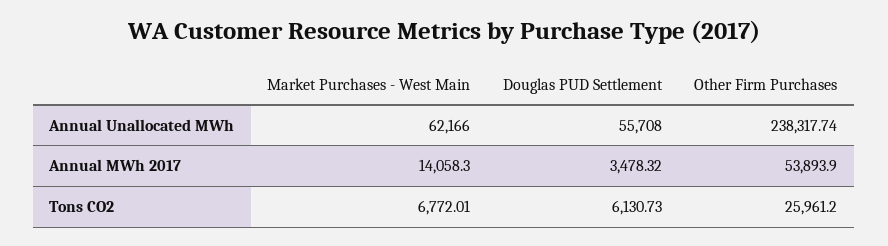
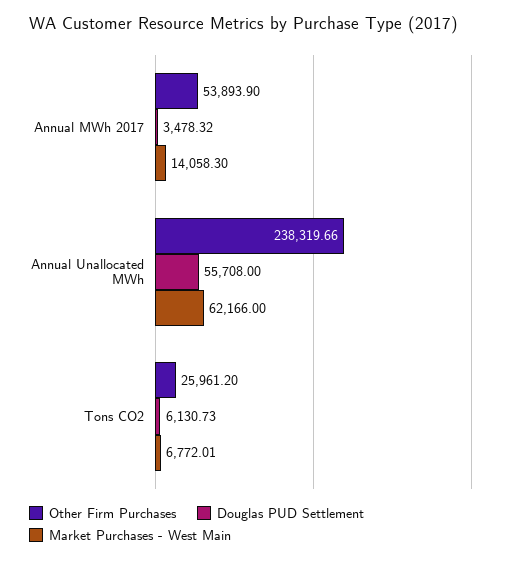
  {
    "Market Purchases - West Main": {
      "Annual Unallocated MWh": 62166,
      "Annual MWh 2017": 14058.3,
      "Tons CO2": 6772.01
    },
    "Douglas PUD Settlement": {
      "Annual Unallocated MWh": 55708,
      "Annual MWh 2017": 3478.32,
      "Tons CO2": 6130.73
    },
    "Other Firm Purchases": {
-     "Annual Unallocated MWh": 238317.74,
+     "Annual Unallocated MWh": 238319.66,
      "Annual MWh 2017": 53893.9,
      "Tons CO2": 25961.2
    }
  }

